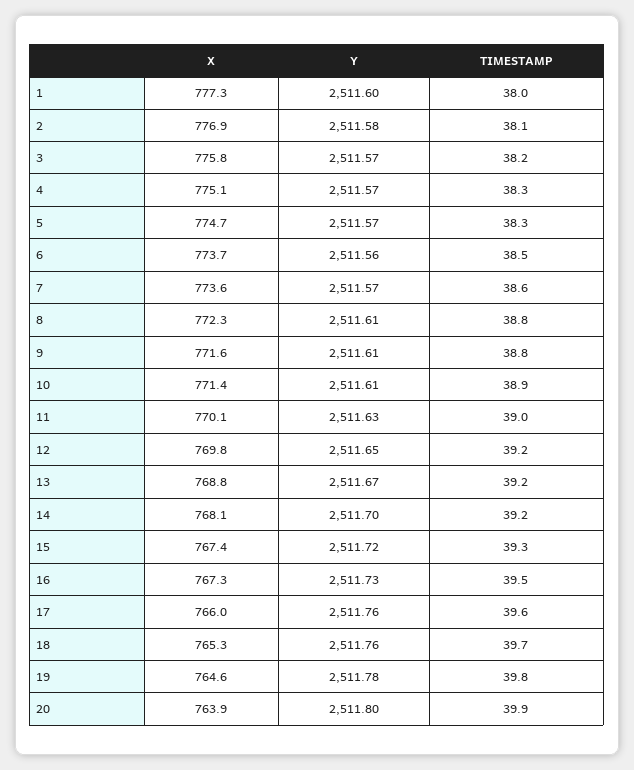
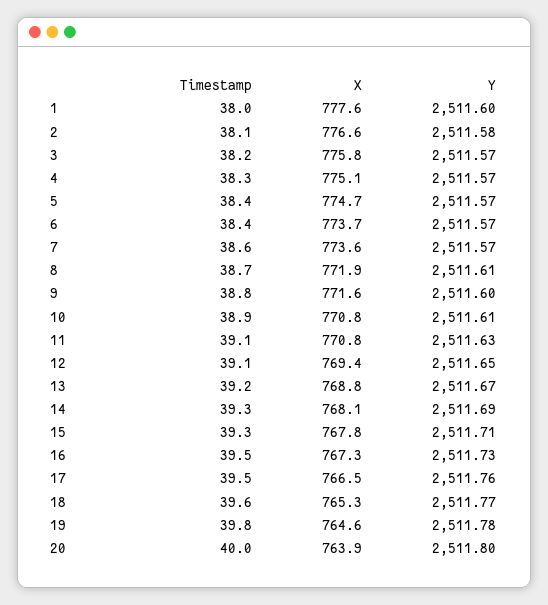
  {
    "X": {
-     "1": 777.3,
+     "1": 777.6,
-     "2": 776.9,
+     "2": 776.6,
      "3": 775.8,
      "4": 775.1,
      "5": 774.7,
      "6": 773.7,
      "7": 773.6,
-     "8": 772.3,
+     "8": 771.9,
      "9": 771.6,
-     "10": 771.4,
+     "10": 770.8,
-     "11": 770.1,
+     "11": 770.8,
-     "12": 769.8,
+     "12": 769.4,
      "13": 768.8,
      "14": 768.1,
-     "15": 767.4,
+     "15": 767.8,
      "16": 767.3,
-     "17": 766,
+     "17": 766.5,
      "18": 765.3,
      "19": 764.6,
      "20": 763.9
    },
    "Y": {
      "1": 2511.6,
      "2": 2511.58,
      "3": 2511.57,
      "4": 2511.57,
      "5": 2511.57,
-     "6": 2511.56,
+     "6": 2511.57,
      "7": 2511.57,
      "8": 2511.61,
-     "9": 2511.61,
+     "9": 2511.6,
      "10": 2511.61,
      "11": 2511.63,
      "12": 2511.65,
      "13": 2511.67,
-     "14": 2511.7,
+     "14": 2511.69,
-     "15": 2511.72,
+     "15": 2511.71,
      "16": 2511.73,
      "17": 2511.76,
-     "18": 2511.76,
+     "18": 2511.77,
      "19": 2511.78,
      "20": 2511.8
    },
    "TIMESTAMP": {
      "1": 38,
      "2": 38.1,
      "3": 38.2,
      "4": 38.3,
-     "5": 38.3,
+     "5": 38.4,
-     "6": 38.5,
+     "6": 38.4,
      "7": 38.6,
-     "8": 38.8,
+     "8": 38.7,
      "9": 38.8,
      "10": 38.9,
-     "11": 39,
+     "11": 39.1,
-     "12": 39.2,
+     "12": 39.1,
      "13": 39.2,
-     "14": 39.2,
+     "14": 39.3,
      "15": 39.3,
      "16": 39.5,
-     "17": 39.6,
+     "17": 39.5,
-     "18": 39.7,
+     "18": 39.6,
      "19": 39.8,
-     "20": 39.9
+     "20": 40
    }
  }

